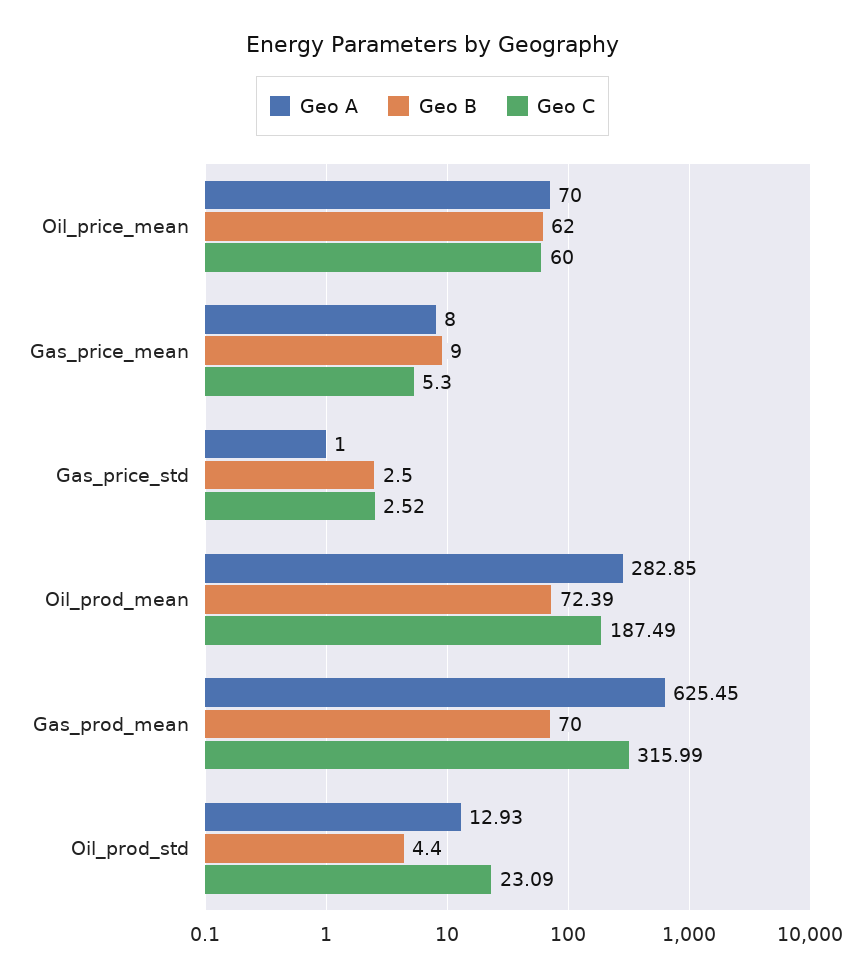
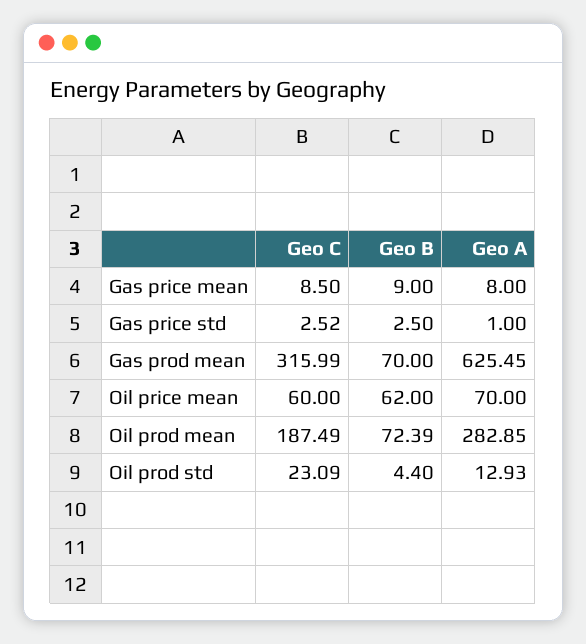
  {
    "Geo A": {
      "Oil_price_mean": 70,
      "Gas_price_mean": 8,
      "Gas_price_std": 1,
      "Oil_prod_mean": 282.85,
      "Gas_prod_mean": 625.45,
      "Oil_prod_std": 12.93
    },
    "Geo B": {
      "Oil_price_mean": 62,
      "Gas_price_mean": 9,
      "Gas_price_std": 2.5,
      "Oil_prod_mean": 72.39,
      "Gas_prod_mean": 70,
      "Oil_prod_std": 4.4
    },
    "Geo C": {
      "Oil_price_mean": 60,
-     "Gas_price_mean": 5.3,
+     "Gas_price_mean": 8.5,
      "Gas_price_std": 2.52,
      "Oil_prod_mean": 187.49,
      "Gas_prod_mean": 315.99,
      "Oil_prod_std": 23.09
    }
  }

